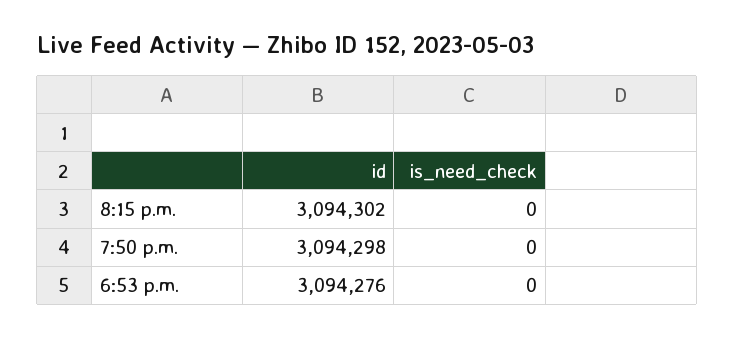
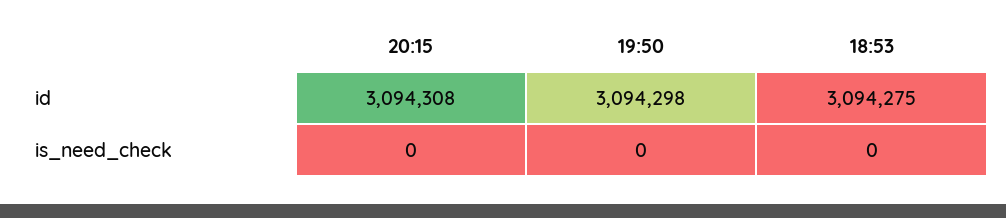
  {
    "id": {
-     "8:15 p.m.": 3094302,
+     "8:15 p.m.": 3094308,
      "7:50 p.m.": 3094298,
-     "6:53 p.m.": 3094276
+     "6:53 p.m.": 3094275
    },
    "is_need_check": {
      "8:15 p.m.": 0,
      "7:50 p.m.": 0,
      "6:53 p.m.": 0
    }
  }

